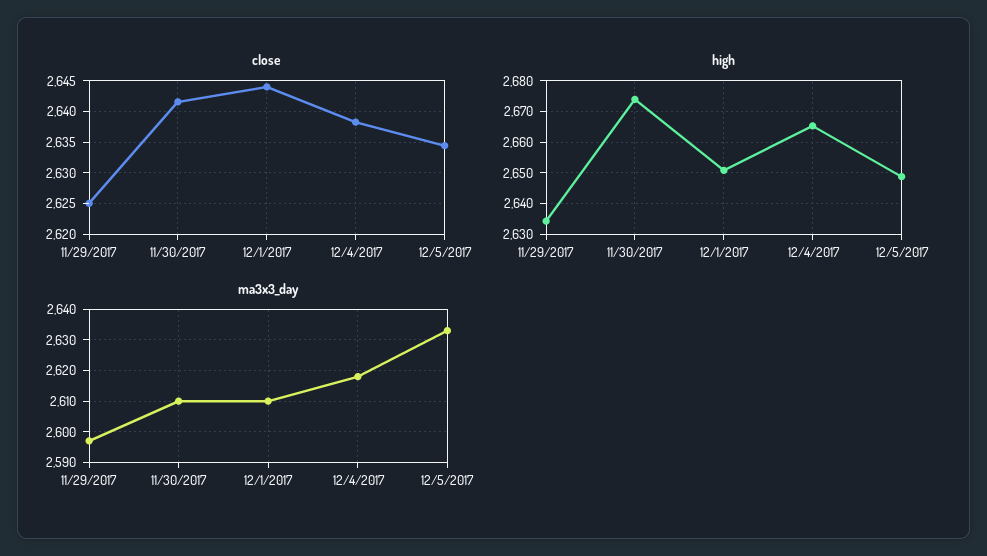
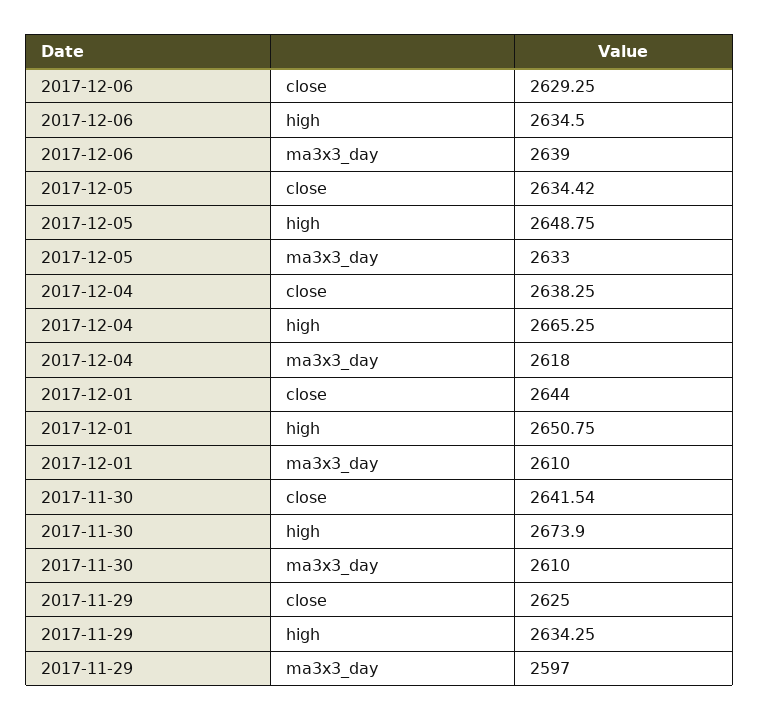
  {
    "close": {
      "11/29/2017": 2625,
      "11/30/2017": 2641.54,
      "12/1/2017": 2644,
      "12/4/2017": 2638.25,
-     "12/5/2017": 2634.42
+     "12/5/2017": 2634.42,
+     "2017-12-06": 2629.25
    },
    "high": {
      "11/29/2017": 2634.25,
      "11/30/2017": 2673.9,
      "12/1/2017": 2650.75,
      "12/4/2017": 2665.25,
-     "12/5/2017": 2648.75
+     "12/5/2017": 2648.75,
+     "2017-12-06": 2634.5
    },
    "ma3x3_day": {
      "11/29/2017": 2597,
      "11/30/2017": 2610,
      "12/1/2017": 2610,
      "12/4/2017": 2618,
-     "12/5/2017": 2633
+     "12/5/2017": 2633,
+     "2017-12-06": 2639
    }
  }

